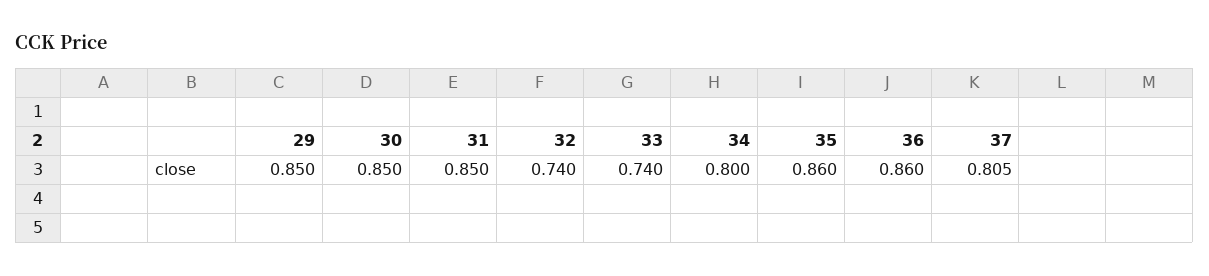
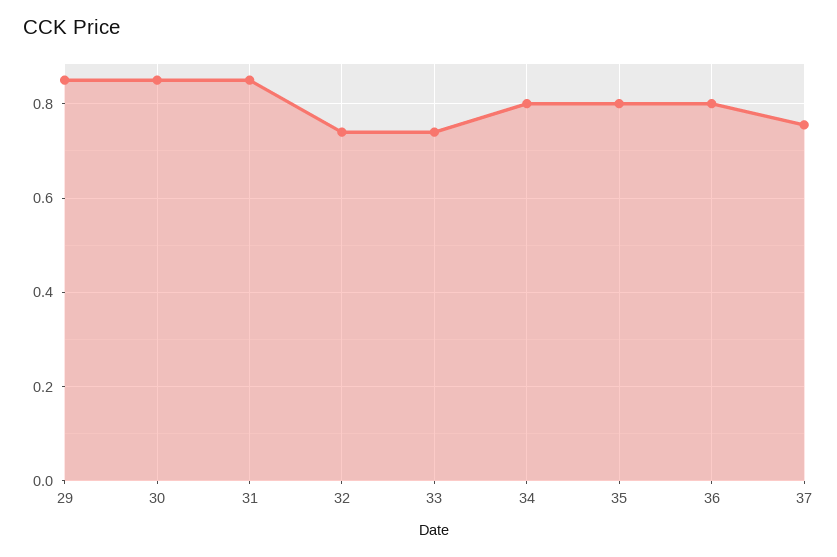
  {
    "29": 0.85,
    "30": 0.85,
    "31": 0.85,
    "32": 0.74,
    "33": 0.74,
    "34": 0.8,
-   "35": 0.86,
+   "35": 0.8,
-   "36": 0.86,
+   "36": 0.8,
-   "37": 0.805
+   "37": 0.76
  }

